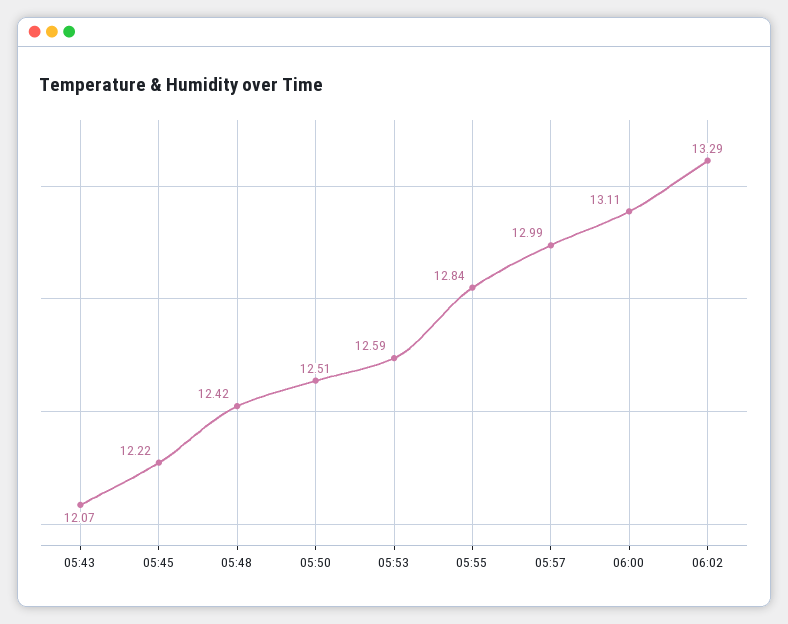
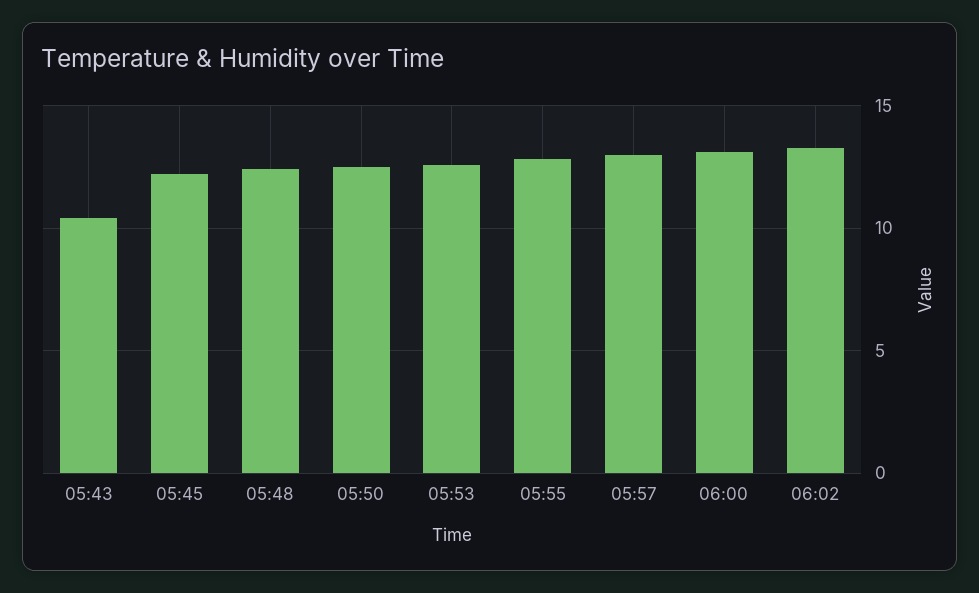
  {
-   "05:43": 12.07,
+   "05:43": 10.5,
    "05:45": 12.22,
    "05:48": 12.42,
    "05:50": 12.51,
    "05:53": 12.59,
    "05:55": 12.84,
    "05:57": 12.99,
    "06:00": 13.11,
    "06:02": 13.29
  }

